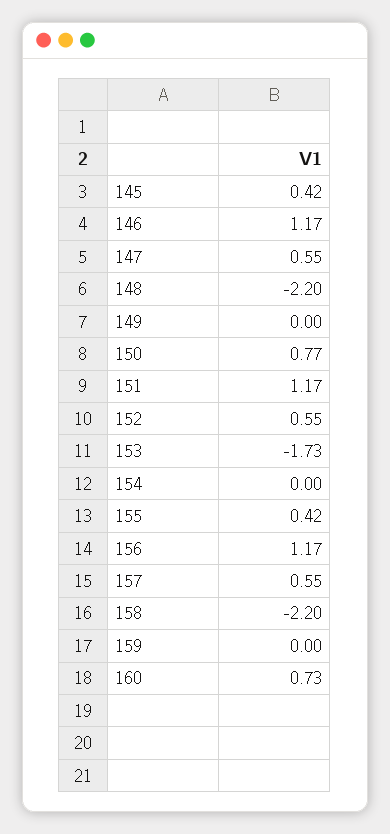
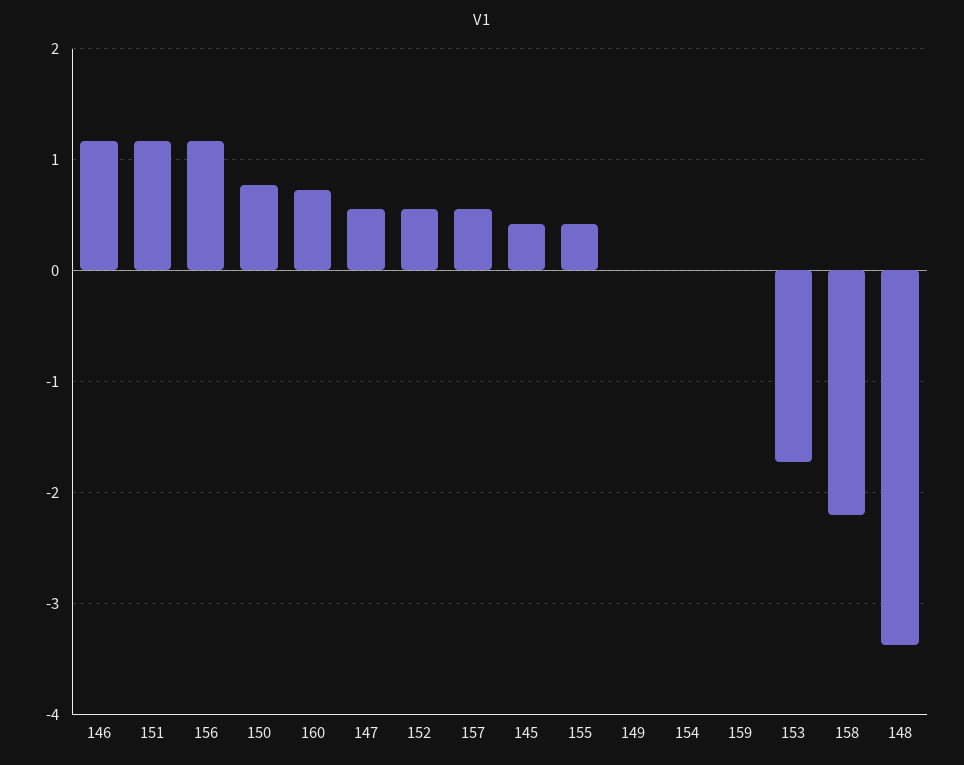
  {
    "145": 0.42,
    "146": 1.17,
    "147": 0.55,
-   "148": -2.2,
+   "148": -3.4,
    "149": 0,
    "150": 0.77,
    "151": 1.17,
    "152": 0.55,
    "153": -1.73,
    "154": 0,
    "155": 0.42,
    "156": 1.17,
    "157": 0.55,
    "158": -2.2,
    "159": 0,
    "160": 0.73
  }

